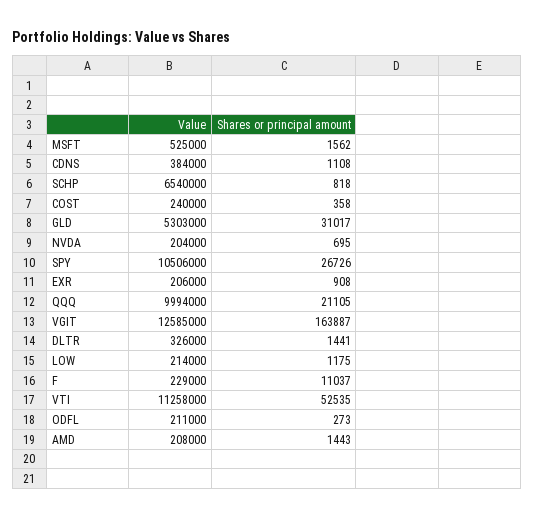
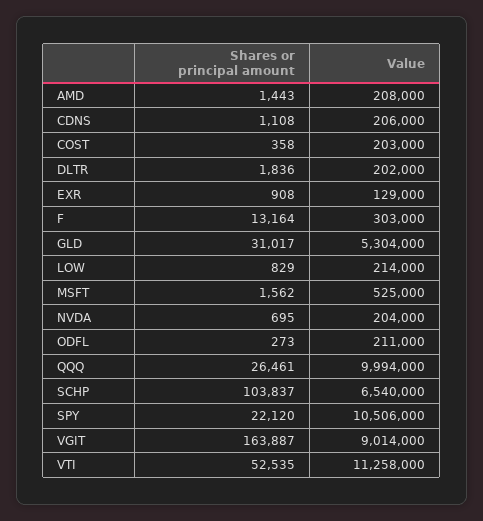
  {
    "Value": {
      "MSFT": 525000,
-     "CDNS": 384000,
+     "CDNS": 206000,
      "SCHP": 6540000,
-     "COST": 240000,
+     "COST": 203000,
-     "GLD": 5303000,
+     "GLD": 5304000,
      "NVDA": 204000,
      "SPY": 10506000,
-     "EXR": 206000,
+     "EXR": 129000,
      "QQQ": 9994000,
-     "VGIT": 12585000,
+     "VGIT": 9014000,
-     "DLTR": 326000,
+     "DLTR": 202000,
      "LOW": 214000,
-     "F": 229000,
+     "F": 303000,
      "VTI": 11258000,
      "ODFL": 211000,
      "AMD": 208000
    },
    "Shares or principal amount": {
      "MSFT": 1562,
      "CDNS": 1108,
-     "SCHP": 818,
+     "SCHP": 103837,
      "COST": 358,
      "GLD": 31017,
      "NVDA": 695,
-     "SPY": 26726,
+     "SPY": 22120,
      "EXR": 908,
-     "QQQ": 21105,
+     "QQQ": 26461,
      "VGIT": 163887,
-     "DLTR": 1441,
+     "DLTR": 1836,
-     "LOW": 1175,
+     "LOW": 829,
-     "F": 11037,
+     "F": 13164,
      "VTI": 52535,
      "ODFL": 273,
      "AMD": 1443
    }
  }

